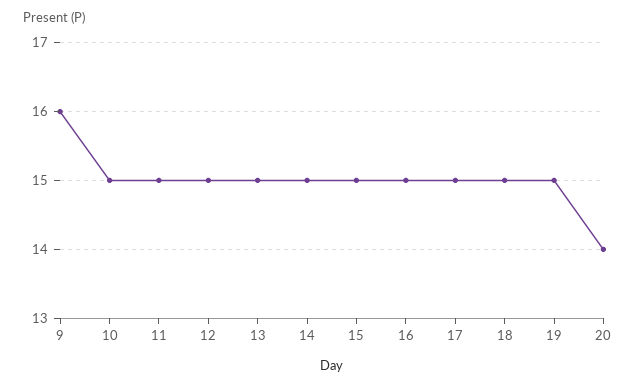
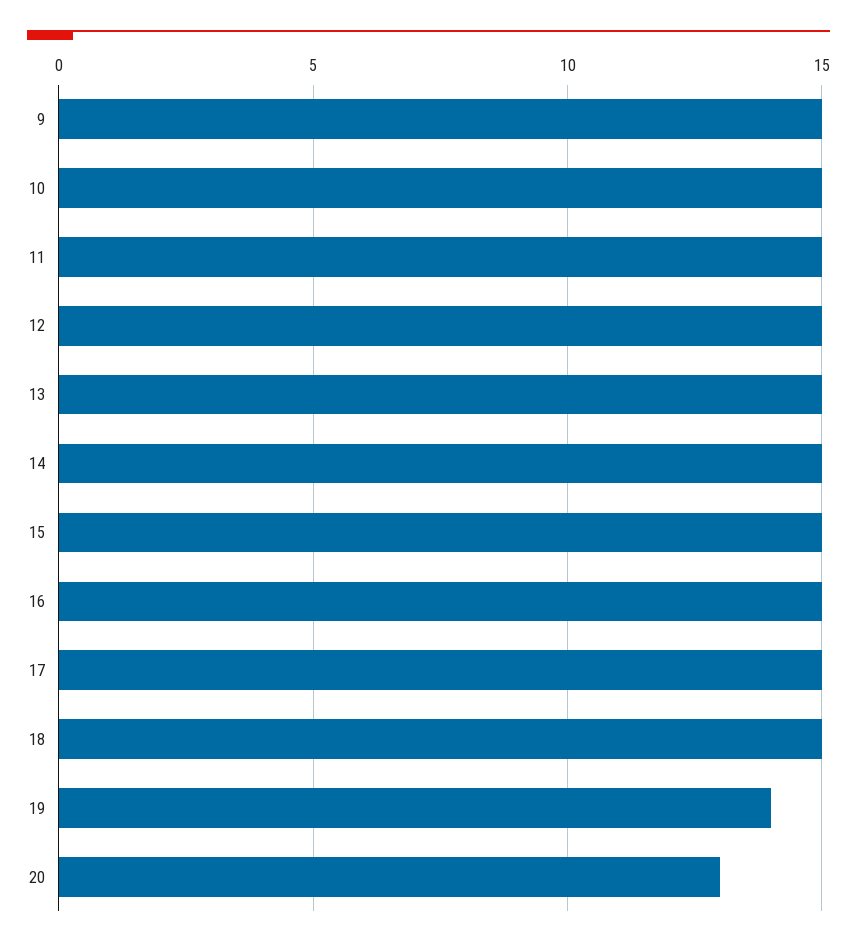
  {
-   "9": 16,
+   "9": 15,
    "10": 15,
    "11": 15,
    "12": 15,
    "13": 15,
    "14": 15,
    "15": 15,
    "16": 15,
    "17": 15,
    "18": 15,
-   "19": 15,
+   "19": 14,
-   "20": 14
+   "20": 13
  }

